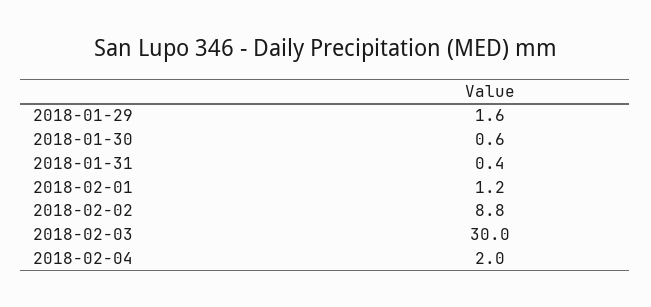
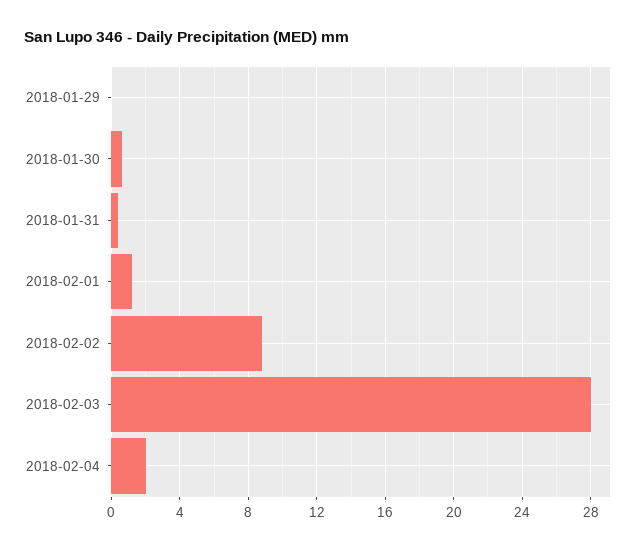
  {
-   "2018-01-29": 1.6,
+   "2018-01-29": 0,
    "2018-01-30": 0.6,
    "2018-01-31": 0.4,
    "2018-02-01": 1.2,
    "2018-02-02": 8.8,
-   "2018-02-03": 30,
+   "2018-02-03": 28,
    "2018-02-04": 2
  }

